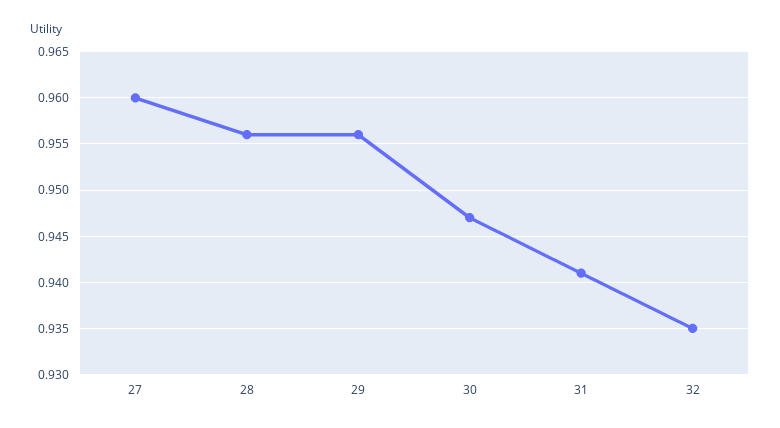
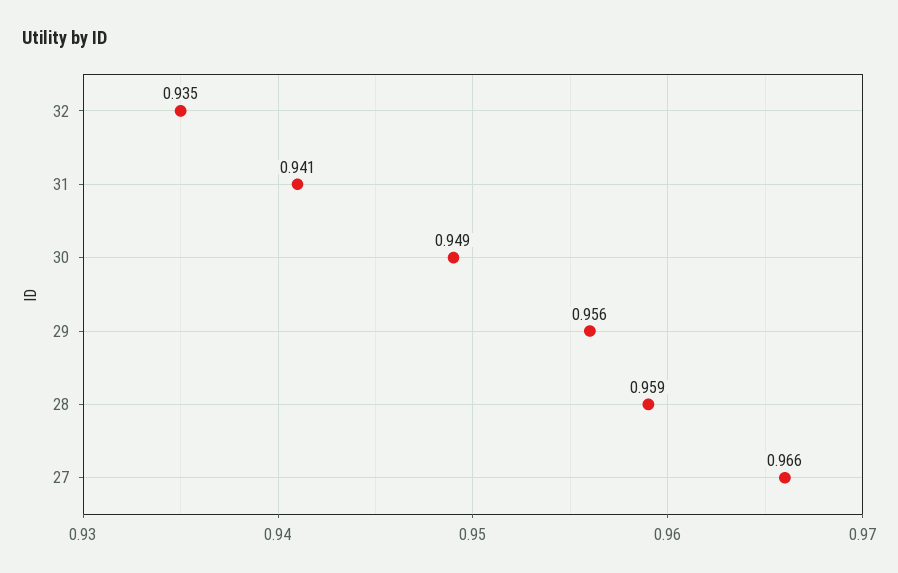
  {
-   "27": 0.96,
+   "27": 0.966,
-   "28": 0.956,
+   "28": 0.959,
    "29": 0.956,
-   "30": 0.947,
+   "30": 0.949,
    "31": 0.941,
    "32": 0.935
  }

